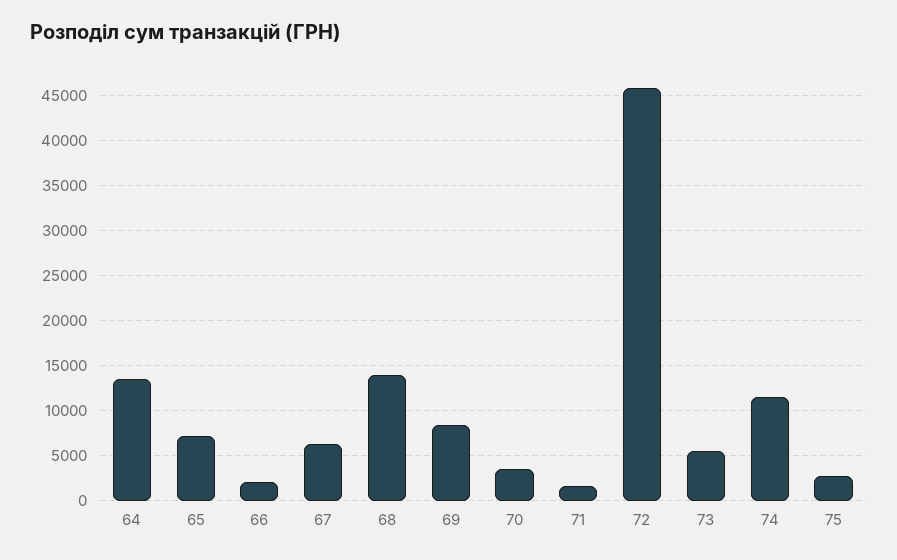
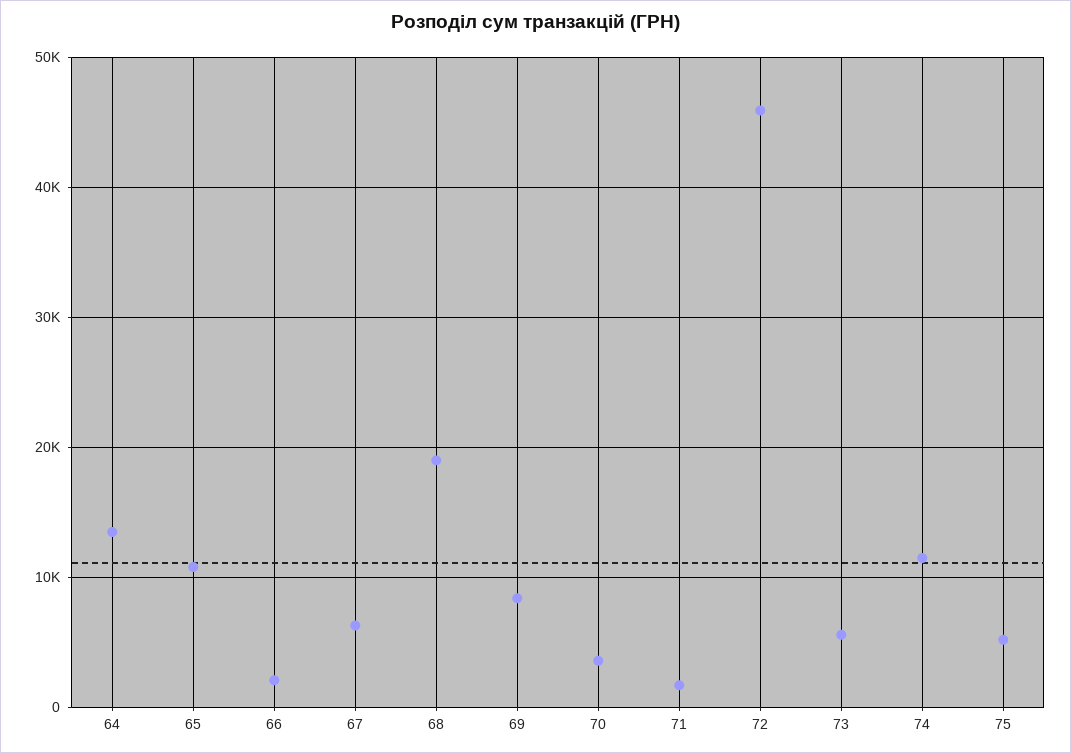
  {
    "64": 14000,
-   "65": 7000,
+   "65": 11000,
    "66": 2000,
    "67": 6000,
-   "68": 14000,
+   "68": 19000,
    "69": 8000,
    "70": 4000,
    "71": 2000,
    "72": 46000,
    "73": 6000,
    "74": 12000,
-   "75": 3000
+   "75": 5000
  }

